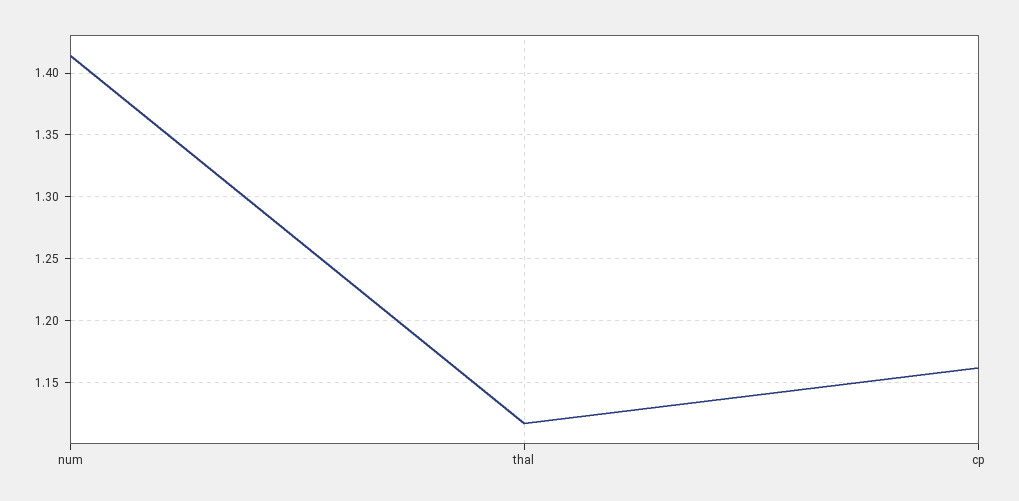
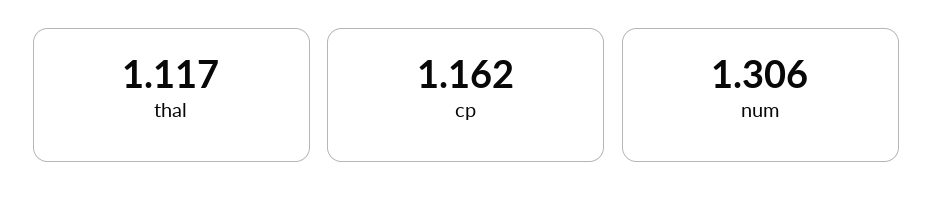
  {
-   "num": 1.415,
+   "num": 1.306,
    "thal": 1.117,
    "cp": 1.162
  }

